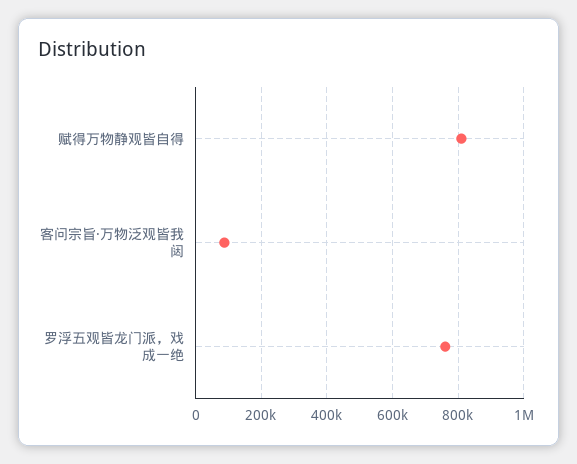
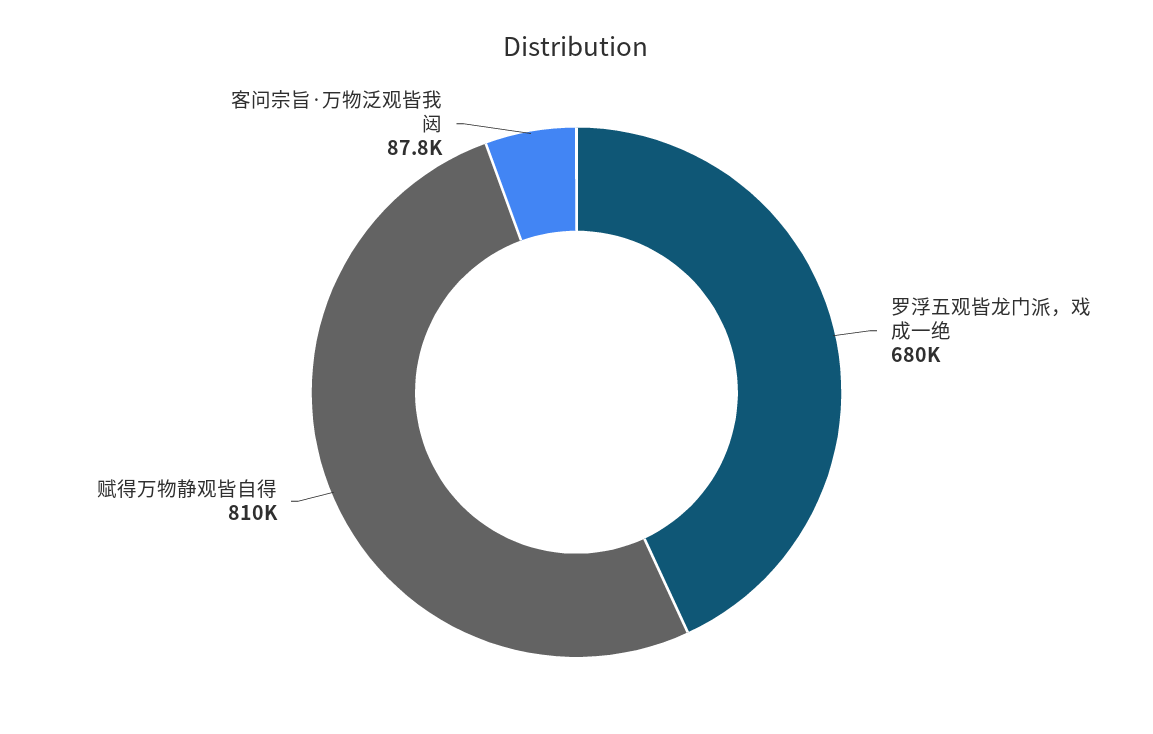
  {
    "赋得万物静观皆自得": 810000,
    "客问宗旨·万物泛观皆我闼": 87800,
-   "罗浮五观皆龙门派，戏成一绝": 760000
+   "罗浮五观皆龙门派，戏成一绝": 680000
  }

